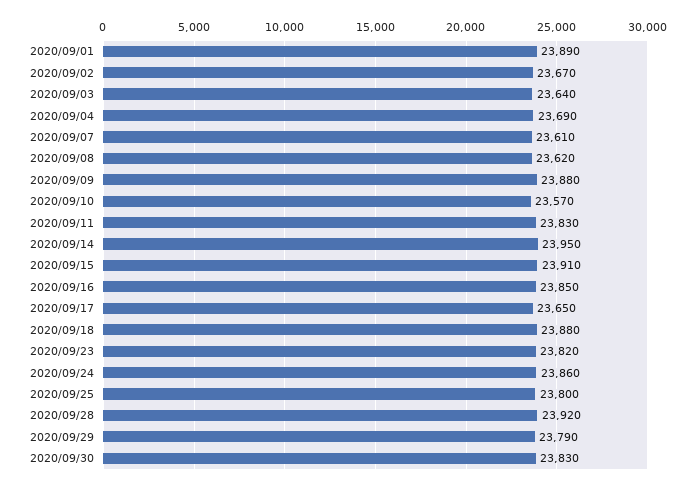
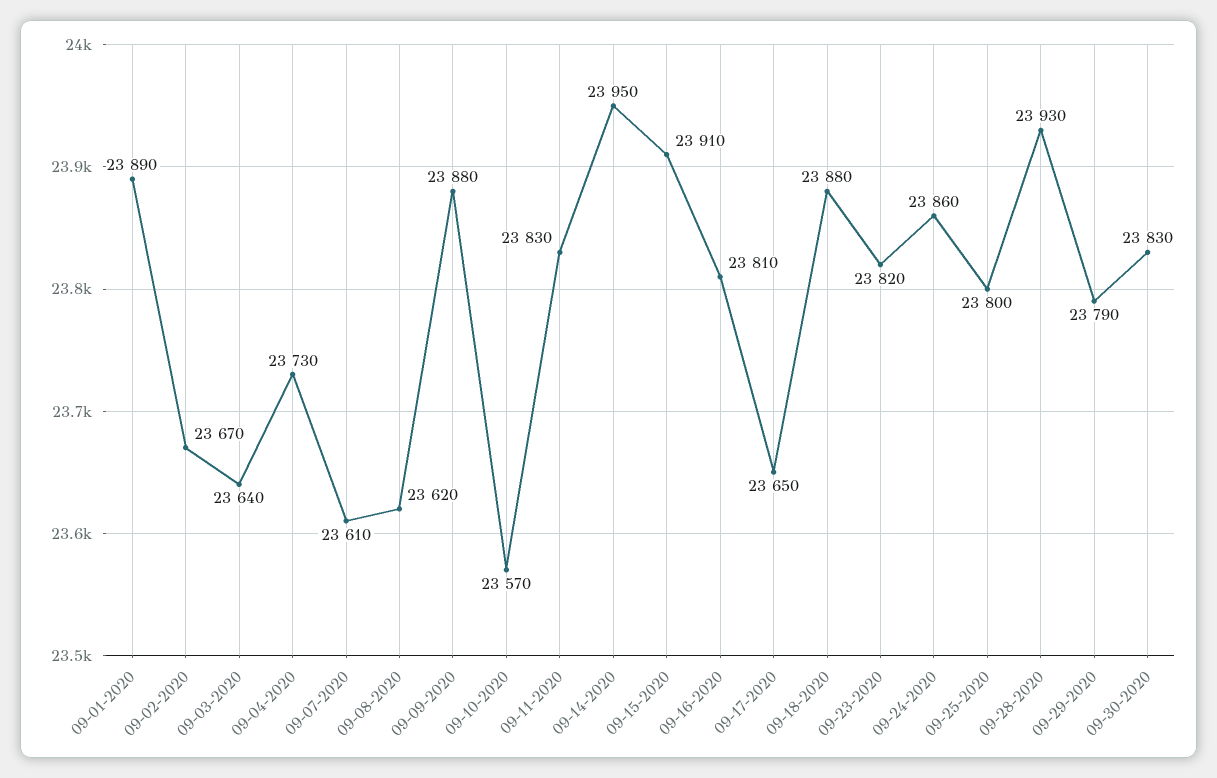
  {
    "2020/09/01": 23890,
    "2020/09/02": 23670,
    "2020/09/03": 23640,
-   "2020/09/04": 23690,
+   "2020/09/04": 23730,
    "2020/09/07": 23610,
    "2020/09/08": 23620,
    "2020/09/09": 23880,
    "2020/09/10": 23570,
    "2020/09/11": 23830,
    "2020/09/14": 23950,
    "2020/09/15": 23910,
-   "2020/09/16": 23850,
+   "2020/09/16": 23810,
    "2020/09/17": 23650,
    "2020/09/18": 23880,
    "2020/09/23": 23820,
    "2020/09/24": 23860,
    "2020/09/25": 23800,
-   "2020/09/28": 23920,
+   "2020/09/28": 23930,
    "2020/09/29": 23790,
    "2020/09/30": 23830
  }

